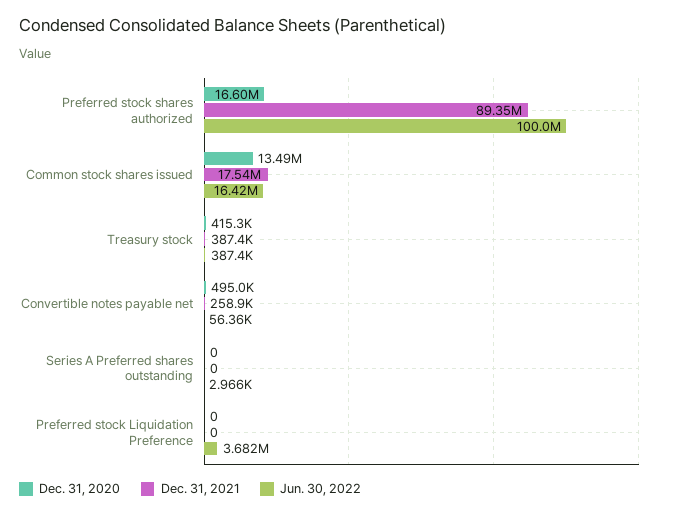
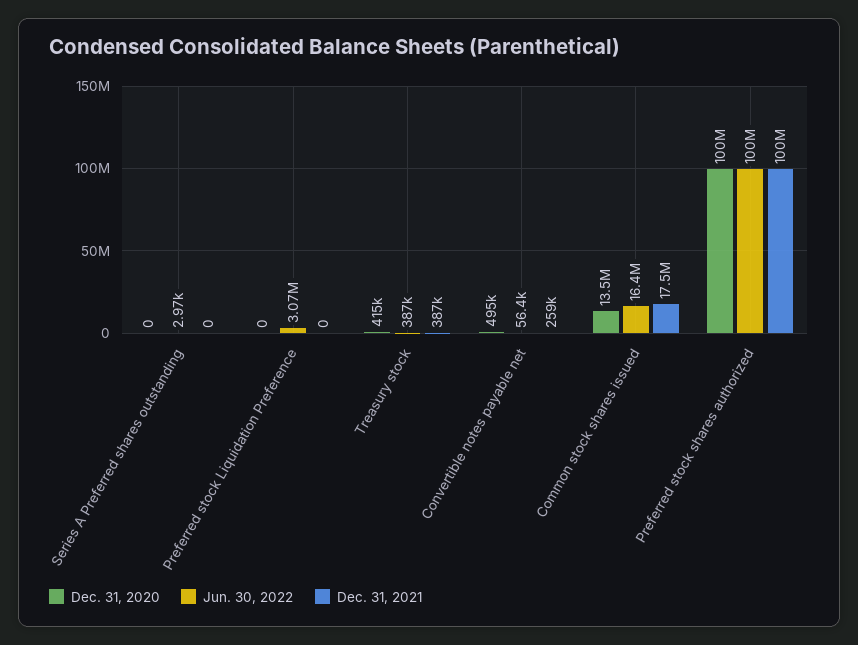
  {
    "Dec. 31, 2020": {
-     "Preferred stock shares authorized": 16600000,
+     "Preferred stock shares authorized": 100000000,
      "Common stock shares issued": 13490000,
      "Treasury stock": 415300,
      "Convertible notes payable net": 495000,
      "Series A Preferred shares outstanding": 0,
      "Preferred stock Liquidation Preference": 0
    },
    "Dec. 31, 2021": {
-     "Preferred stock shares authorized": 89350000,
+     "Preferred stock shares authorized": 100000000,
      "Common stock shares issued": 17540000,
      "Treasury stock": 387400,
      "Convertible notes payable net": 258900,
      "Series A Preferred shares outstanding": 0,
      "Preferred stock Liquidation Preference": 0
    },
    "Jun. 30, 2022": {
      "Preferred stock shares authorized": 100000000,
      "Common stock shares issued": 16420000,
      "Treasury stock": 387400,
      "Convertible notes payable net": 56360,
      "Series A Preferred shares outstanding": 2966,
-     "Preferred stock Liquidation Preference": 3682000
+     "Preferred stock Liquidation Preference": 3070000
    }
  }

